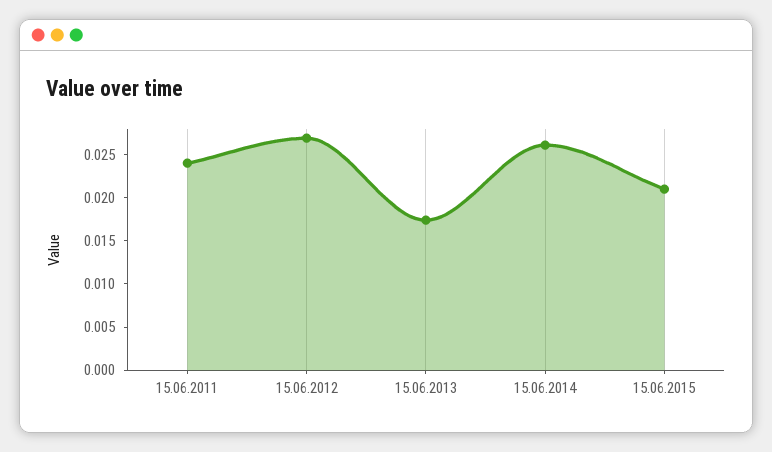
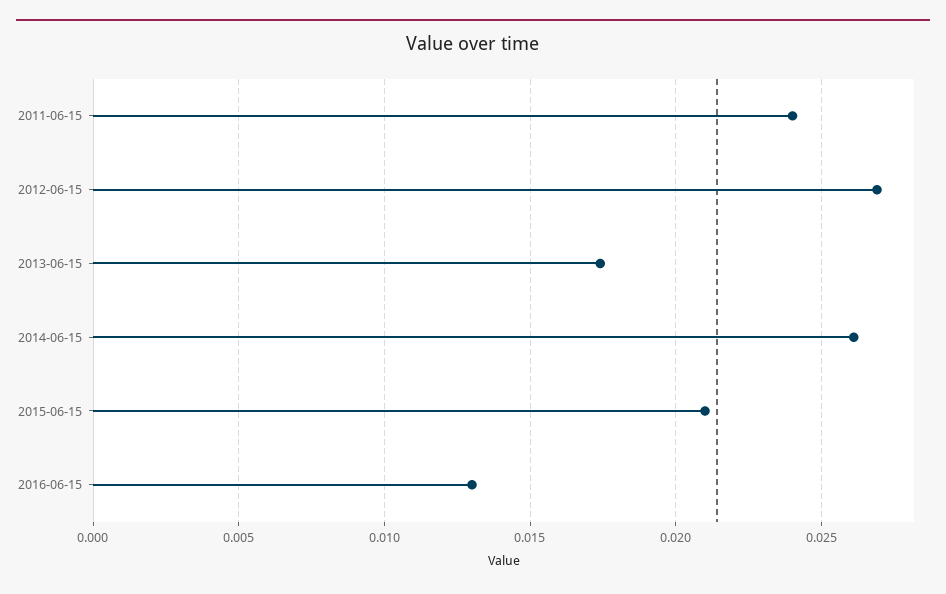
  {
    "15.06.2011": 0.024,
    "15.06.2012": 0.027,
    "15.06.2013": 0.0175,
    "15.06.2014": 0.026,
-   "15.06.2015": 0.021
+   "15.06.2015": 0.021,
+   "2016-06-15": 0.013
  }

